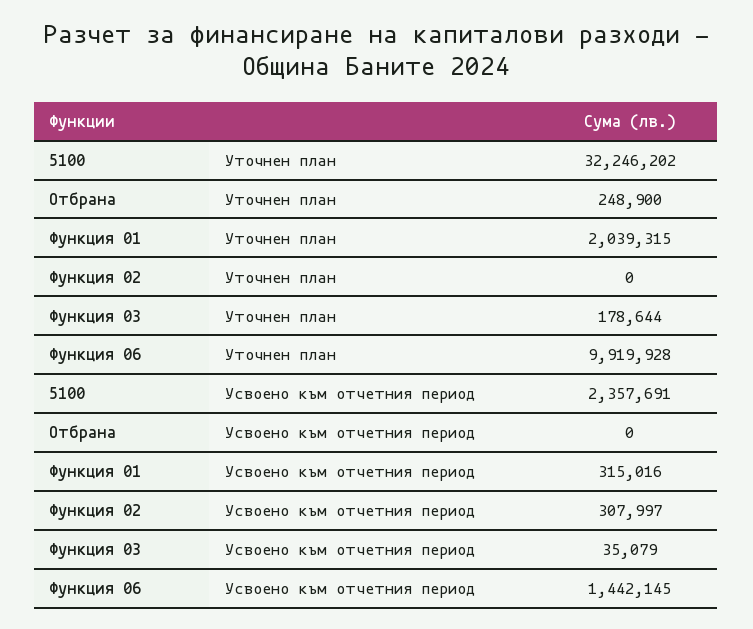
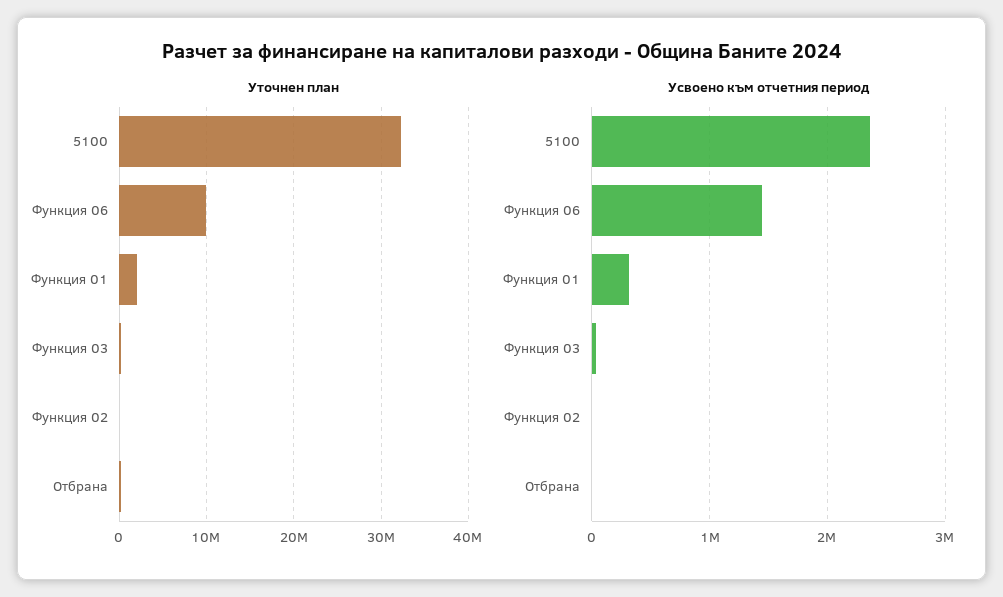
  {
    "Уточнен план": {
      "5100": 32246202,
      "Отбрана": 248900,
      "Функция 01": 2039315,
      "Функция 02": 0,
      "Функция 03": 178644,
      "Функция 06": 9919928
    },
    "Усвоено към отчетния период": {
      "5100": 2357691,
      "Отбрана": 0,
      "Функция 01": 315016,
-     "Функция 02": 307997,
+     "Функция 02": 0,
      "Функция 03": 35079,
      "Функция 06": 1442145
    }
  }

